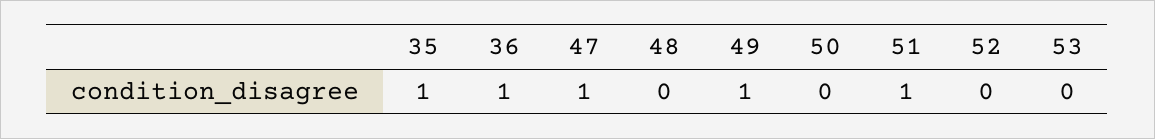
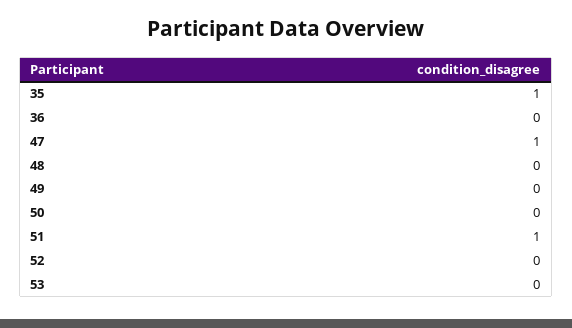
  {
    "35": 1,
-   "36": 1,
+   "36": 0,
    "47": 1,
    "48": 0,
-   "49": 1,
+   "49": 0,
    "50": 0,
    "51": 1,
    "52": 0,
    "53": 0
  }

